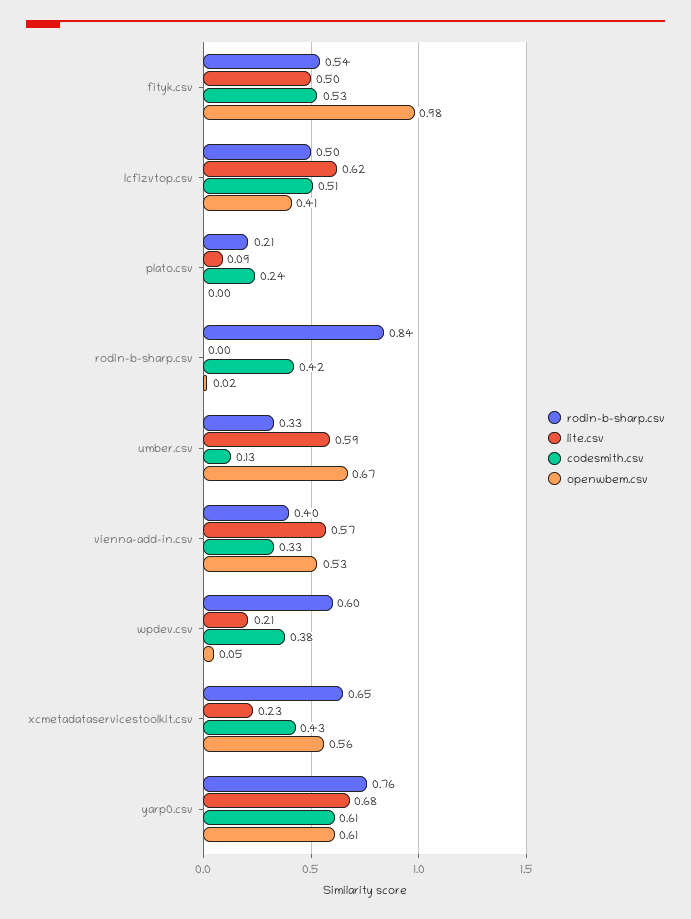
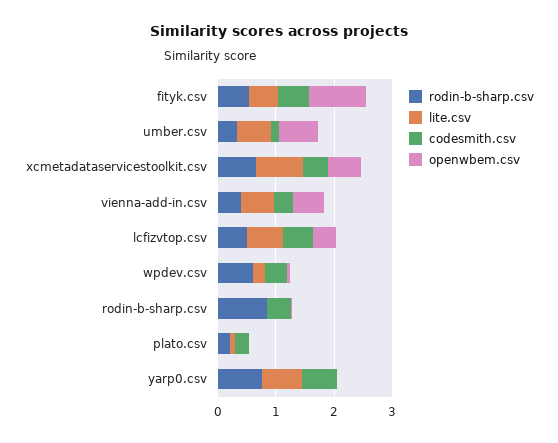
  {
    "rodin-b-sharp.csv": {
      "fityk.csv": 0.54,
      "lcfizvtop.csv": 0.5,
      "plato.csv": 0.21,
      "rodin-b-sharp.csv": 0.84,
      "umber.csv": 0.33,
      "vienna-add-in.csv": 0.4,
      "wpdev.csv": 0.6,
      "xcmetadataservicestoolkit.csv": 0.65,
      "yarp0.csv": 0.76
    },
    "lite.csv": {
      "fityk.csv": 0.5,
      "lcfizvtop.csv": 0.62,
      "plato.csv": 0.09,
      "rodin-b-sharp.csv": 0,
      "umber.csv": 0.59,
      "vienna-add-in.csv": 0.57,
      "wpdev.csv": 0.21,
-     "xcmetadataservicestoolkit.csv": 0.23,
+     "xcmetadataservicestoolkit.csv": 0.8,
      "yarp0.csv": 0.68
    },
    "codesmith.csv": {
      "fityk.csv": 0.53,
      "lcfizvtop.csv": 0.51,
      "plato.csv": 0.24,
      "rodin-b-sharp.csv": 0.42,
      "umber.csv": 0.13,
      "vienna-add-in.csv": 0.33,
      "wpdev.csv": 0.38,
      "xcmetadataservicestoolkit.csv": 0.43,
      "yarp0.csv": 0.61
    },
    "openwbem.csv": {
      "fityk.csv": 0.98,
      "lcfizvtop.csv": 0.41,
      "plato.csv": 0,
      "rodin-b-sharp.csv": 0.02,
      "umber.csv": 0.67,
      "vienna-add-in.csv": 0.53,
      "wpdev.csv": 0.05,
      "xcmetadataservicestoolkit.csv": 0.56,
-     "yarp0.csv": 0.61
+     "yarp0.csv": 0
    }
  }

